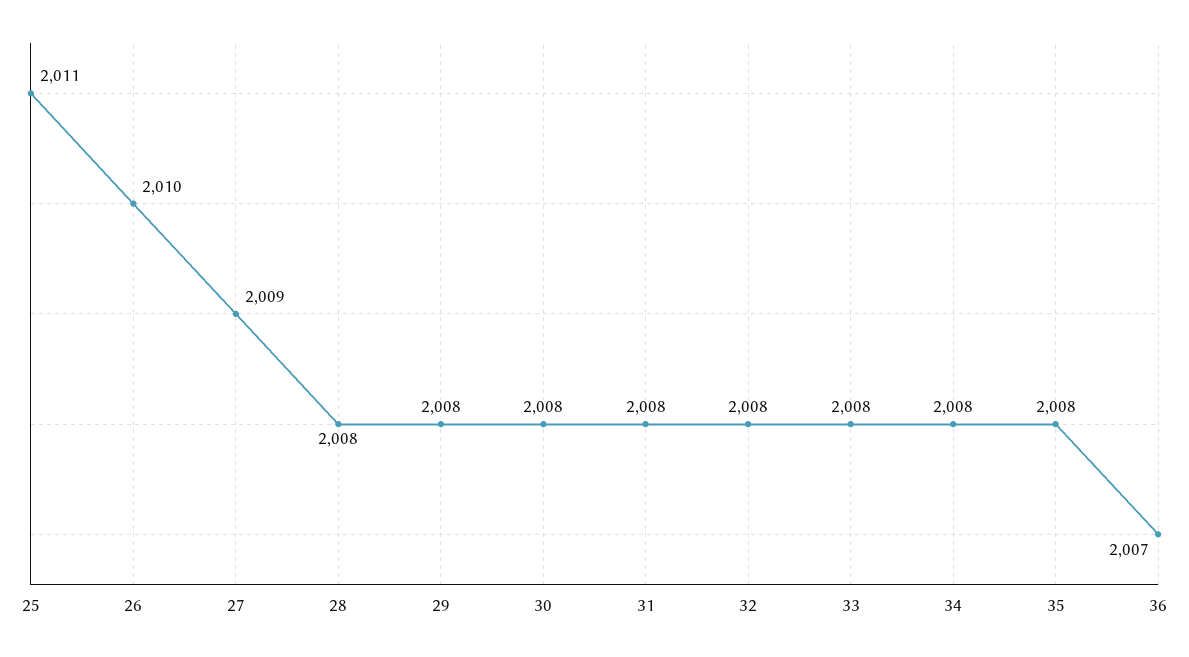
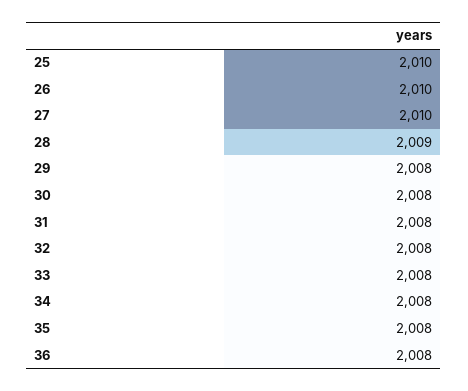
  {
-   "25": 2011,
+   "25": 2010,
    "26": 2010,
-   "27": 2009,
+   "27": 2010,
-   "28": 2008,
+   "28": 2009,
    "29": 2008,
    "30": 2008,
    "31": 2008,
    "32": 2008,
    "33": 2008,
    "34": 2008,
    "35": 2008,
-   "36": 2007
+   "36": 2008
  }

